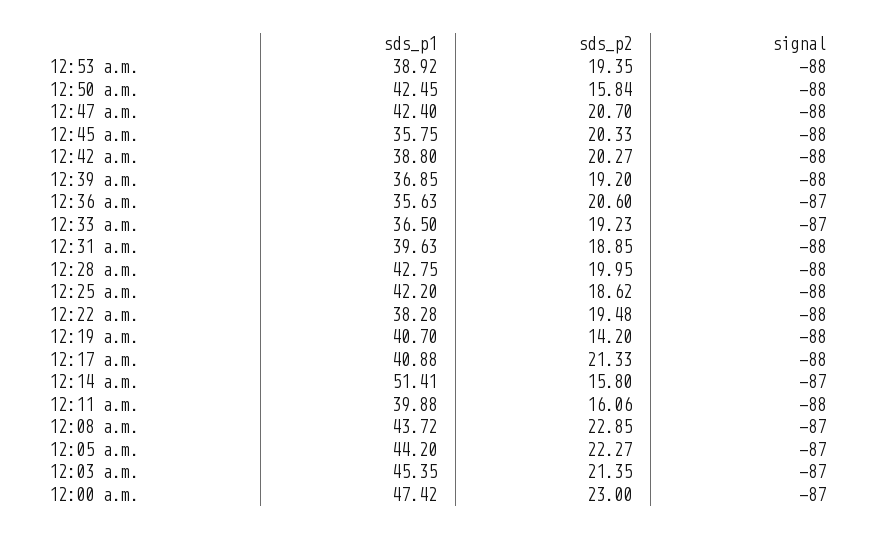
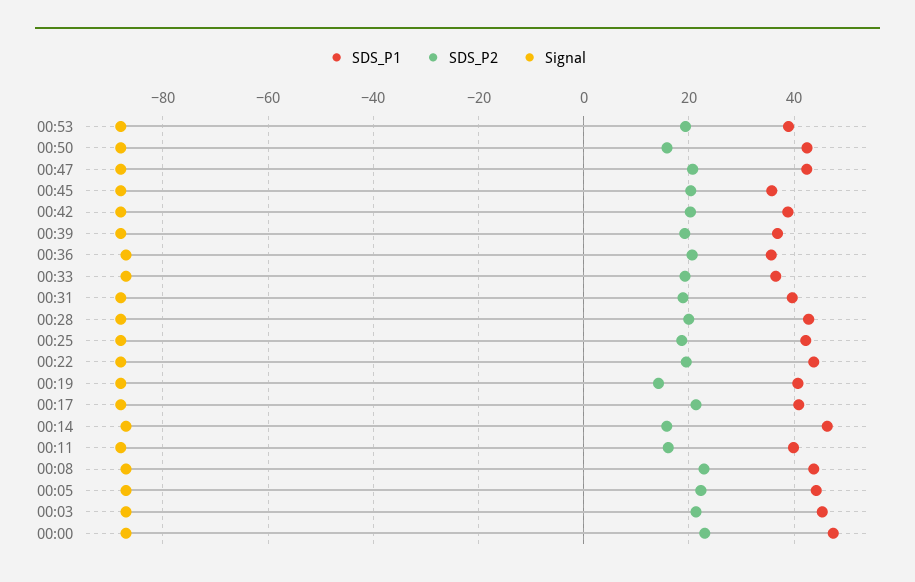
  {
    "sds_p1": {
      "12:53 a.m.": 38.92,
      "12:50 a.m.": 42.45,
      "12:47 a.m.": 42.4,
      "12:45 a.m.": 35.75,
      "12:42 a.m.": 38.8,
      "12:39 a.m.": 36.85,
      "12:36 a.m.": 35.63,
      "12:33 a.m.": 36.5,
      "12:31 a.m.": 39.63,
      "12:28 a.m.": 42.75,
      "12:25 a.m.": 42.2,
-     "12:22 a.m.": 38.28,
+     "12:22 a.m.": 44,
      "12:19 a.m.": 40.7,
      "12:17 a.m.": 40.88,
-     "12:14 a.m.": 51.41,
+     "12:14 a.m.": 46,
      "12:11 a.m.": 39.88,
      "12:08 a.m.": 43.72,
      "12:05 a.m.": 44.2,
      "12:03 a.m.": 45.35,
      "12:00 a.m.": 47.42
    },
    "sds_p2": {
      "12:53 a.m.": 19.35,
      "12:50 a.m.": 15.84,
      "12:47 a.m.": 20.7,
      "12:45 a.m.": 20.33,
      "12:42 a.m.": 20.27,
      "12:39 a.m.": 19.2,
      "12:36 a.m.": 20.6,
      "12:33 a.m.": 19.23,
      "12:31 a.m.": 18.85,
      "12:28 a.m.": 19.95,
      "12:25 a.m.": 18.62,
      "12:22 a.m.": 19.48,
      "12:19 a.m.": 14.2,
      "12:17 a.m.": 21.33,
      "12:14 a.m.": 15.8,
      "12:11 a.m.": 16.06,
      "12:08 a.m.": 22.85,
      "12:05 a.m.": 22.27,
      "12:03 a.m.": 21.35,
      "12:00 a.m.": 23
    },
    "signal": {
      "12:53 a.m.": -88,
      "12:50 a.m.": -88,
      "12:47 a.m.": -88,
      "12:45 a.m.": -88,
      "12:42 a.m.": -88,
      "12:39 a.m.": -88,
      "12:36 a.m.": -87,
      "12:33 a.m.": -87,
      "12:31 a.m.": -88,
      "12:28 a.m.": -88,
      "12:25 a.m.": -88,
      "12:22 a.m.": -88,
      "12:19 a.m.": -88,
      "12:17 a.m.": -88,
      "12:14 a.m.": -87,
      "12:11 a.m.": -88,
      "12:08 a.m.": -87,
      "12:05 a.m.": -87,
      "12:03 a.m.": -87,
      "12:00 a.m.": -87
    }
  }

